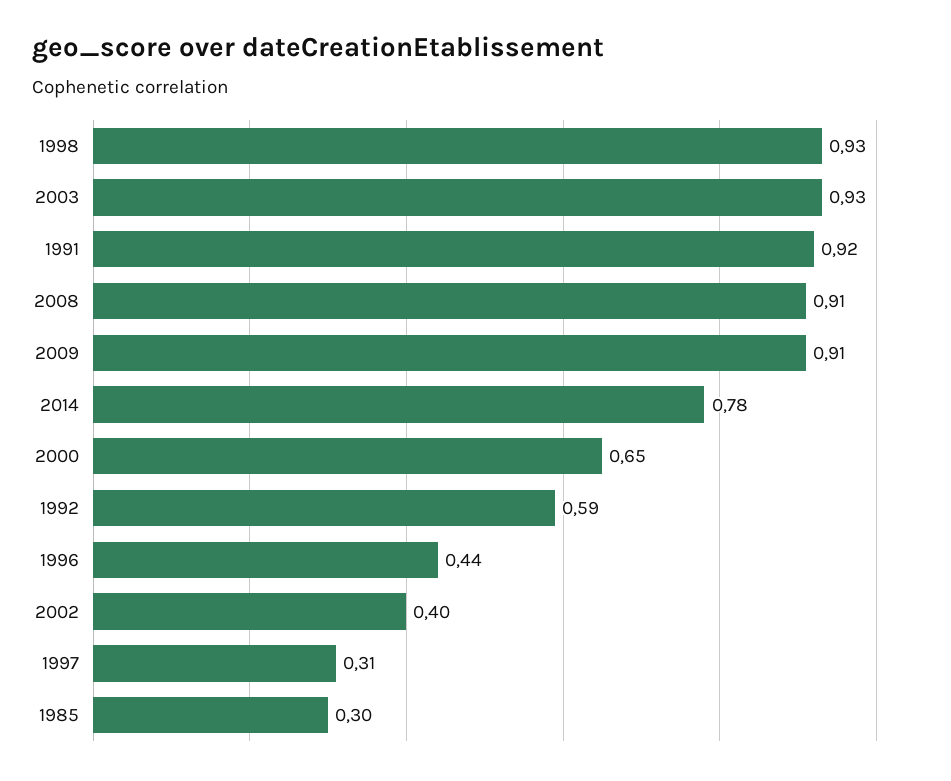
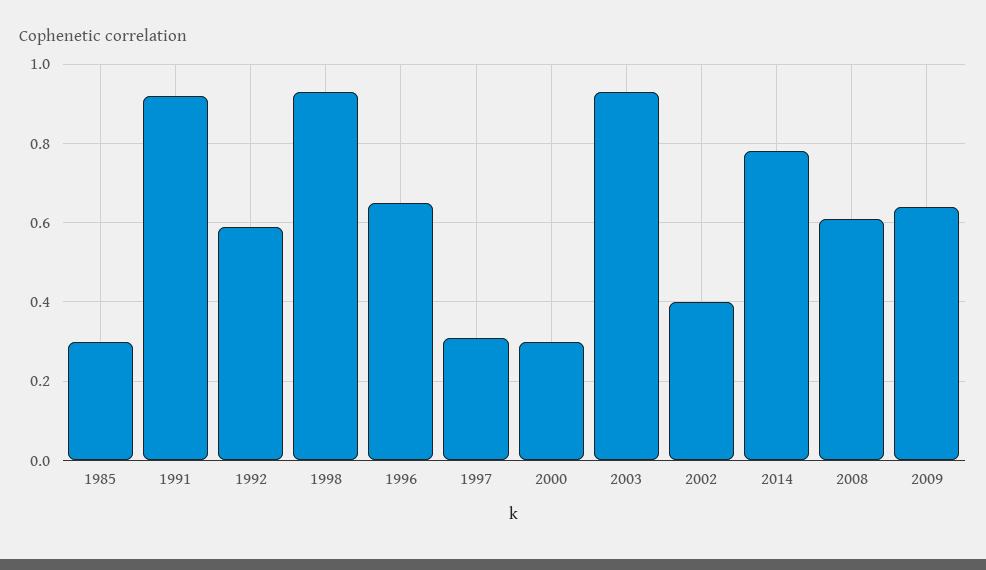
  {
    "1998": 0.93,
    "2003": 0.93,
    "1991": 0.92,
-   "2008": 0.91,
+   "2008": 0.6,
-   "2009": 0.91,
+   "2009": 0.65,
    "2014": 0.78,
-   "2000": 0.65,
+   "2000": 0.3,
    "1992": 0.59,
-   "1996": 0.44,
+   "1996": 0.65,
    "2002": 0.4,
    "1997": 0.31,
    "1985": 0.3
  }

